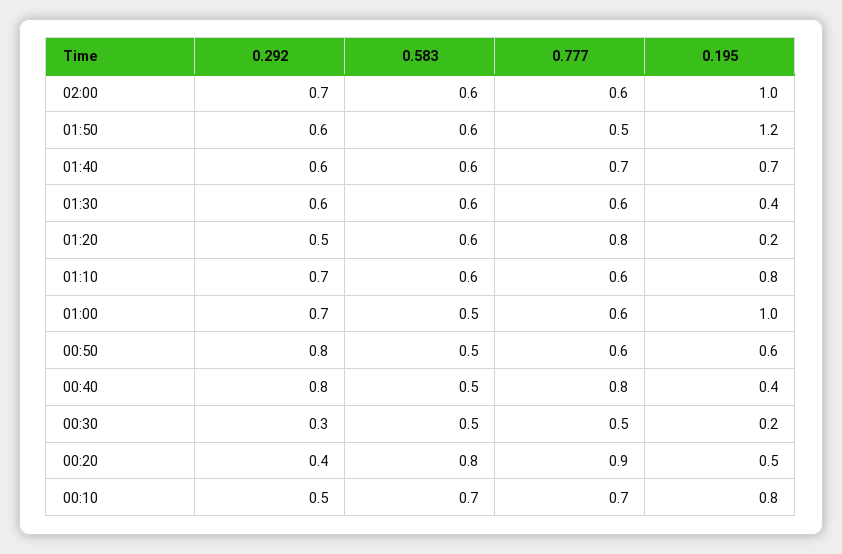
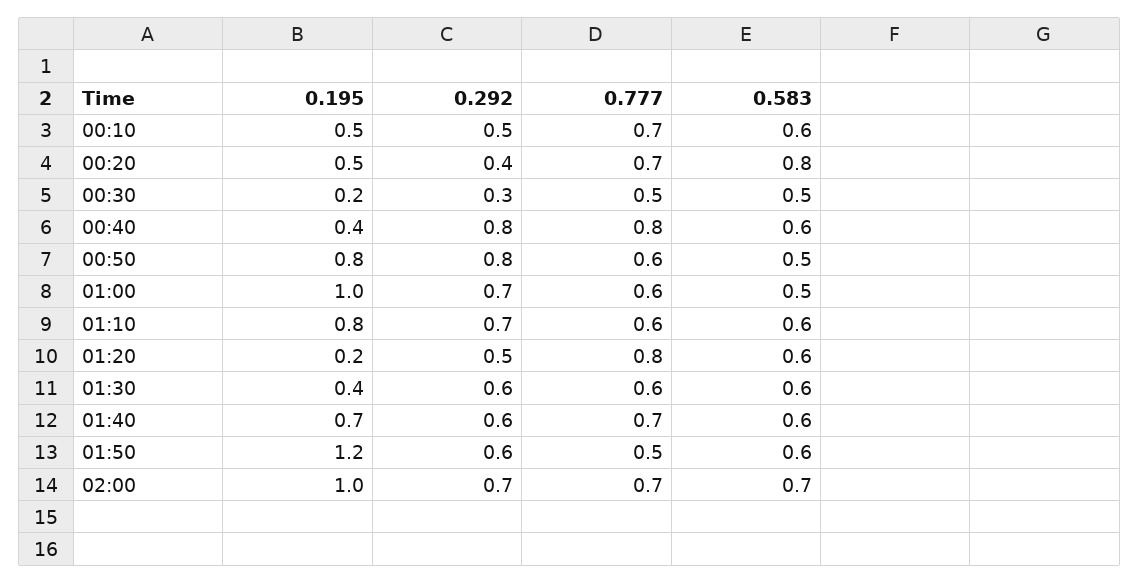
  {
    "0.292": {
      "02:00": 0.7,
      "01:50": 0.6,
      "01:40": 0.6,
      "01:30": 0.6,
      "01:20": 0.5,
      "01:10": 0.7,
      "01:00": 0.7,
      "00:50": 0.8,
      "00:40": 0.8,
      "00:30": 0.3,
      "00:20": 0.4,
      "00:10": 0.5
    },
    "0.583": {
-     "02:00": 0.6,
+     "02:00": 0.7,
      "01:50": 0.6,
      "01:40": 0.6,
      "01:30": 0.6,
      "01:20": 0.6,
      "01:10": 0.6,
      "01:00": 0.5,
      "00:50": 0.5,
-     "00:40": 0.5,
+     "00:40": 0.6,
      "00:30": 0.5,
      "00:20": 0.8,
-     "00:10": 0.7
+     "00:10": 0.6
    },
    "0.777": {
-     "02:00": 0.6,
+     "02:00": 0.7,
      "01:50": 0.5,
      "01:40": 0.7,
      "01:30": 0.6,
      "01:20": 0.8,
      "01:10": 0.6,
      "01:00": 0.6,
      "00:50": 0.6,
      "00:40": 0.8,
      "00:30": 0.5,
-     "00:20": 0.9,
+     "00:20": 0.7,
      "00:10": 0.7
    },
    "0.195": {
      "02:00": 1,
      "01:50": 1.2,
      "01:40": 0.7,
      "01:30": 0.4,
      "01:20": 0.2,
      "01:10": 0.8,
      "01:00": 1,
-     "00:50": 0.6,
+     "00:50": 0.8,
      "00:40": 0.4,
      "00:30": 0.2,
      "00:20": 0.5,
-     "00:10": 0.8
+     "00:10": 0.5
    }
  }

